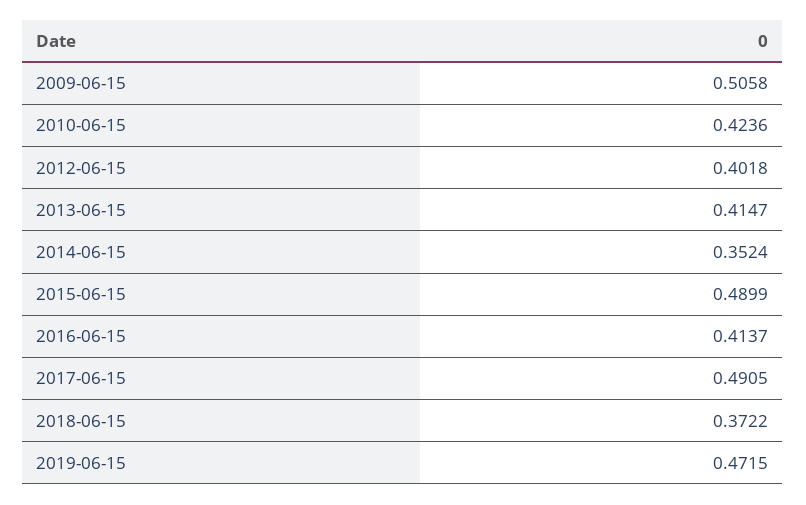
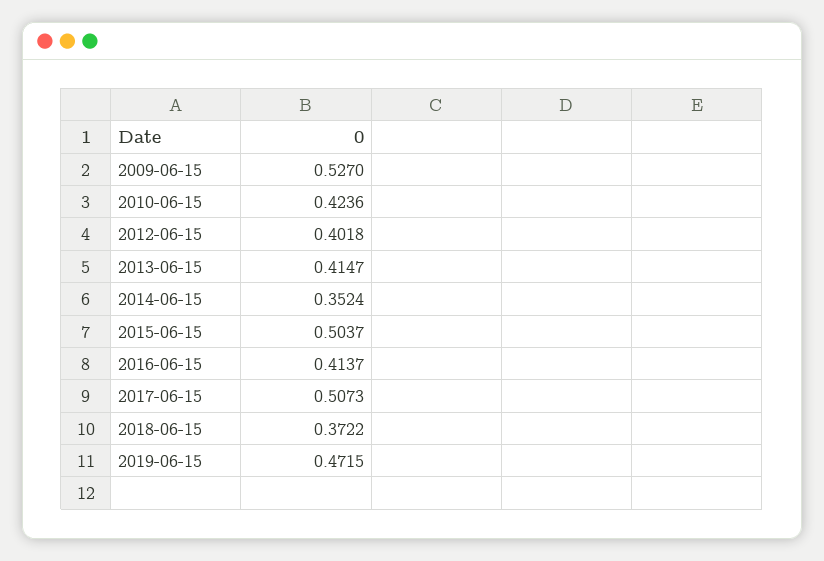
  {
-   "2009-06-15": 0.5058,
+   "2009-06-15": 0.527,
    "2010-06-15": 0.4236,
    "2012-06-15": 0.4018,
    "2013-06-15": 0.4147,
    "2014-06-15": 0.3524,
-   "2015-06-15": 0.4899,
+   "2015-06-15": 0.5037,
    "2016-06-15": 0.4137,
-   "2017-06-15": 0.4905,
+   "2017-06-15": 0.5073,
    "2018-06-15": 0.3722,
    "2019-06-15": 0.4715
  }

